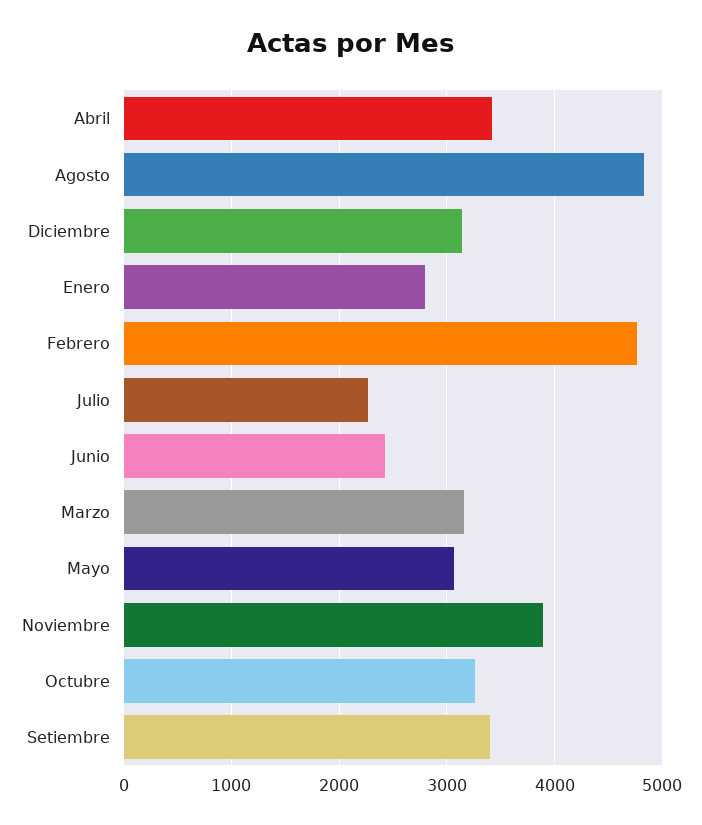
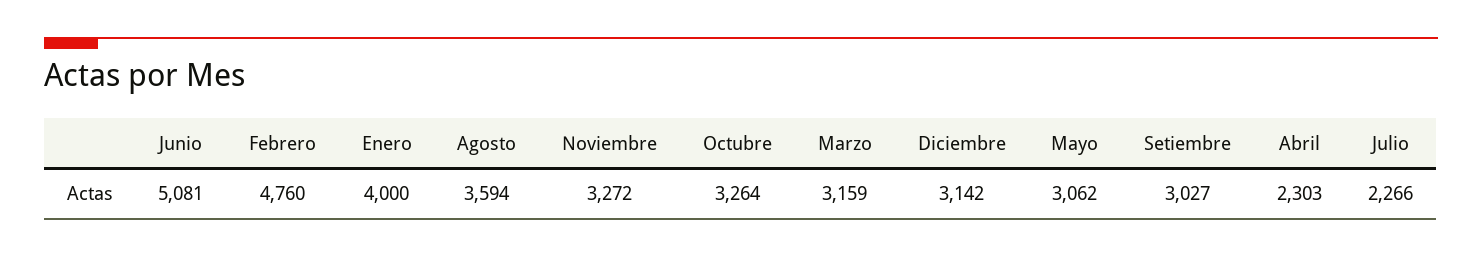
  {
-   "Abril": 3400,
+   "Abril": 2303,
-   "Agosto": 4800,
+   "Agosto": 3594,
    "Diciembre": 3142,
-   "Enero": 2800,
+   "Enero": 4000,
    "Febrero": 4760,
    "Julio": 2266,
-   "Junio": 2400,
+   "Junio": 5081,
    "Marzo": 3159,
    "Mayo": 3062,
-   "Noviembre": 3900,
+   "Noviembre": 3272,
    "Octubre": 3264,
-   "Setiembre": 3400
+   "Setiembre": 3027
  }

